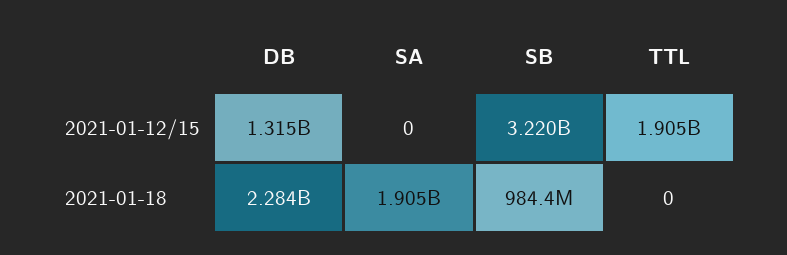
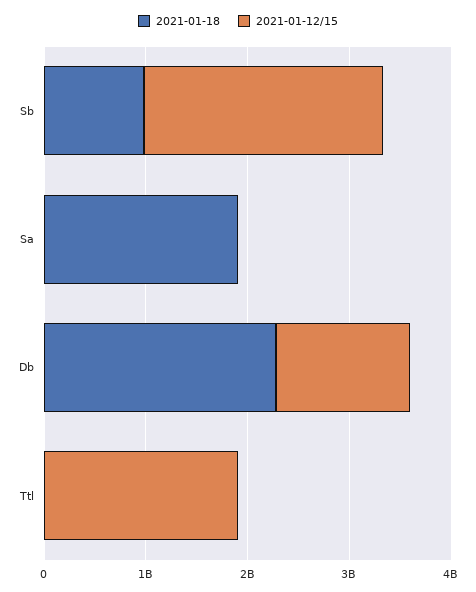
  {
    "2021-01-12/15": {
      "DB": 1315000000,
      "SA": 0,
-     "SB": 3220000000,
+     "SB": 2400000000,
      "TTL": 1905000000
    },
    "2021-01-18": {
      "DB": 2284000000,
      "SA": 1905000000,
      "SB": 984400000,
      "TTL": 0
    }
  }

